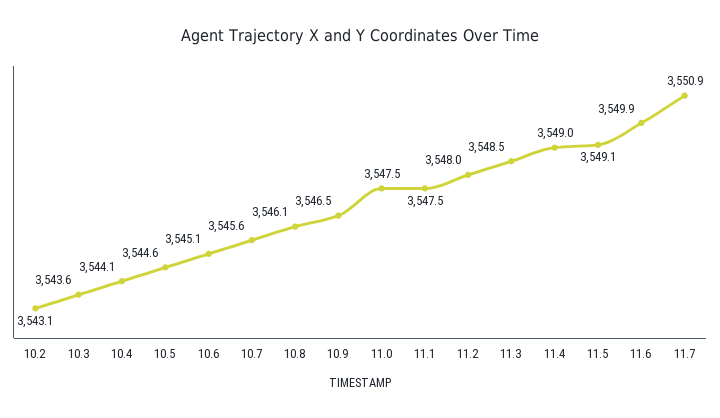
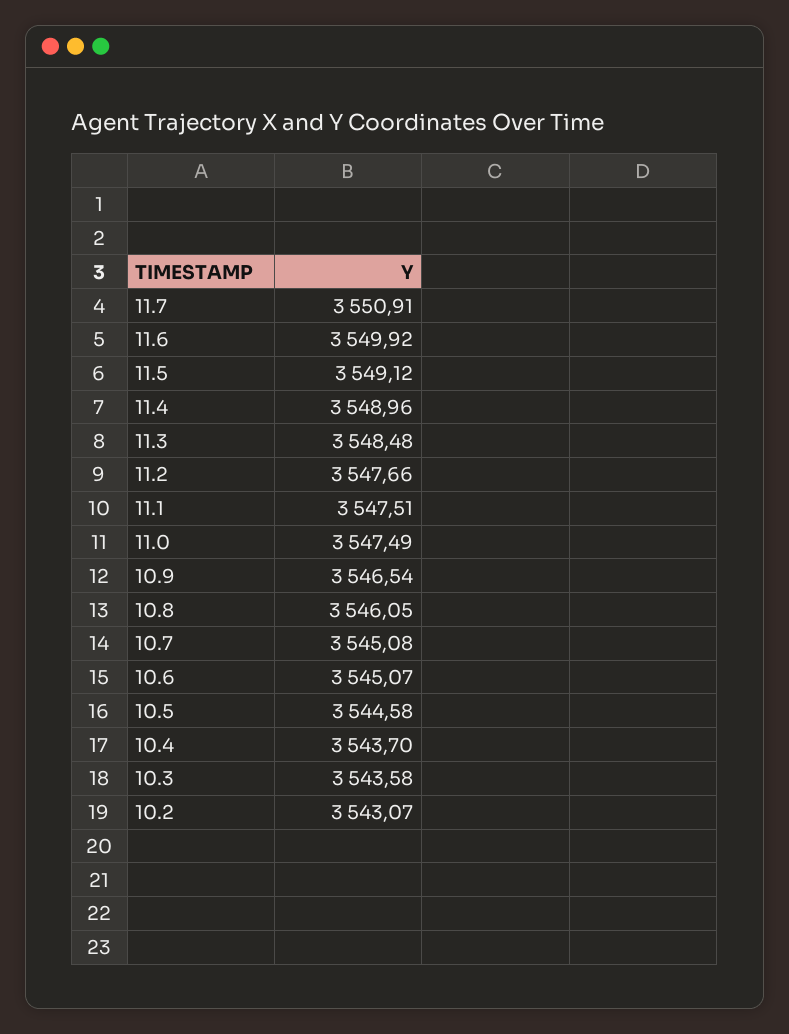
  {
    "10.2": 3543.07,
    "10.3": 3543.58,
-   "10.4": 3544.1,
+   "10.4": 3543.7,
    "10.5": 3544.58,
    "10.6": 3545.07,
-   "10.7": 3545.6,
+   "10.7": 3545.08,
    "10.8": 3546.05,
    "10.9": 3546.54,
    "11.0": 3547.49,
    "11.1": 3547.51,
-   "11.2": 3548,
+   "11.2": 3547.66,
    "11.3": 3548.48,
    "11.4": 3548.96,
    "11.5": 3549.12,
    "11.6": 3549.92,
    "11.7": 3550.91
  }

